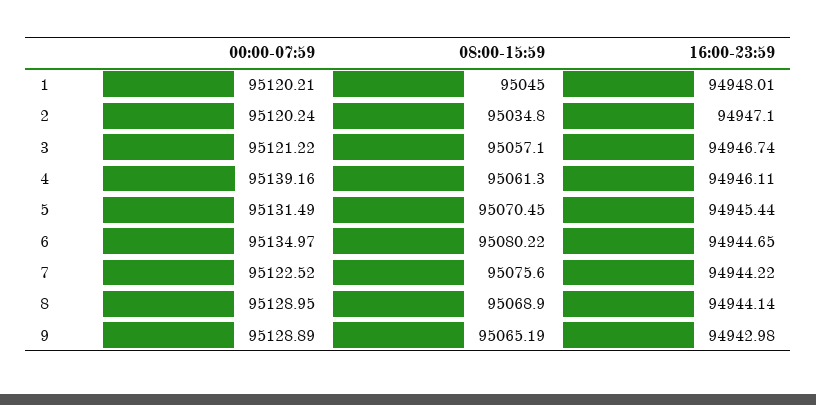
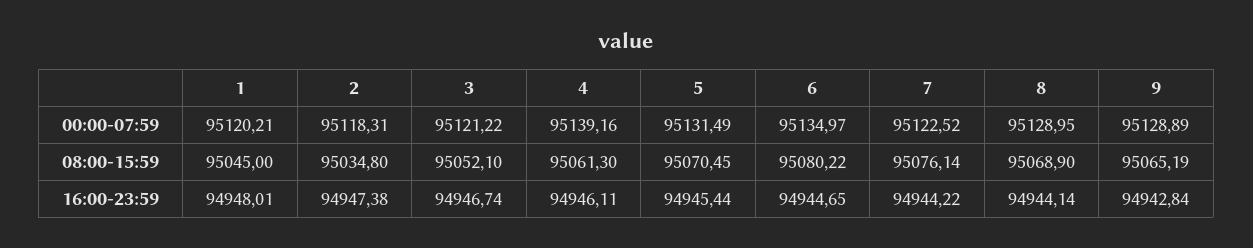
  {
    "00:00-07:59": {
      "1": 95120.21,
-     "2": 95120.24,
+     "2": 95118.31,
      "3": 95121.22,
      "4": 95139.16,
      "5": 95131.49,
      "6": 95134.97,
      "7": 95122.52,
      "8": 95128.95,
      "9": 95128.89
    },
    "08:00-15:59": {
      "1": 95045,
      "2": 95034.8,
-     "3": 95057.1,
+     "3": 95052.1,
      "4": 95061.3,
      "5": 95070.45,
      "6": 95080.22,
-     "7": 95075.6,
+     "7": 95076.14,
      "8": 95068.9,
      "9": 95065.19
    },
    "16:00-23:59": {
      "1": 94948.01,
-     "2": 94947.1,
+     "2": 94947.38,
      "3": 94946.74,
      "4": 94946.11,
      "5": 94945.44,
      "6": 94944.65,
      "7": 94944.22,
      "8": 94944.14,
-     "9": 94942.98
+     "9": 94942.84
    }
  }

